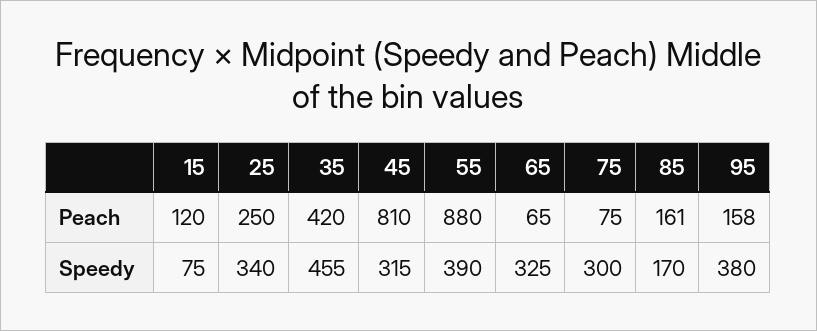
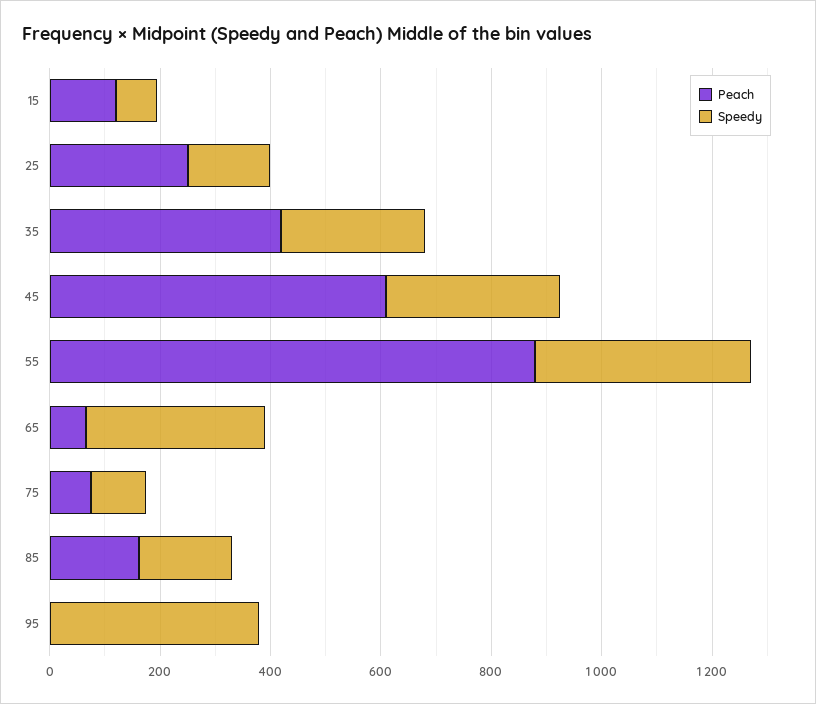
  {
    "Peach": {
      "15": 120,
      "25": 250,
      "35": 420,
-     "45": 810,
+     "45": 600,
      "55": 880,
      "65": 65,
      "75": 75,
      "85": 161,
-     "95": 158
+     "95": 0
    },
    "Speedy": {
      "15": 75,
-     "25": 340,
+     "25": 150,
-     "35": 455,
+     "35": 250,
      "45": 315,
      "55": 390,
      "65": 325,
-     "75": 300,
+     "75": 100,
      "85": 170,
      "95": 380
    }
  }

